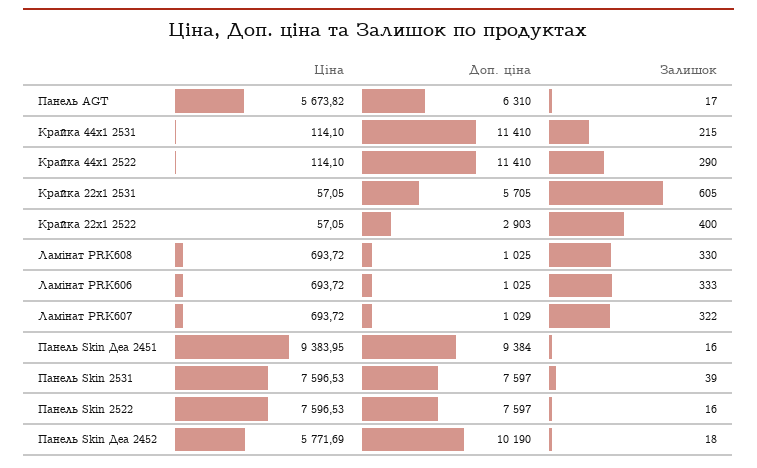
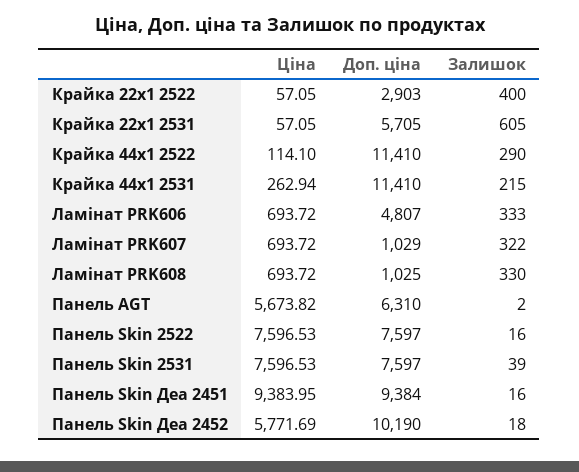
  {
    "Ціна": {
      "Панель AGT": 5673.82,
-     "Крайка 44x1 2531": 114.1,
+     "Крайка 44x1 2531": 262.94,
      "Крайка 44x1 2522": 114.1,
      "Крайка 22x1 2531": 57.05,
      "Крайка 22x1 2522": 57.05,
      "Ламінат PRK608": 693.72,
      "Ламінат PRK606": 693.72,
      "Ламінат PRK607": 693.72,
      "Панель Skin Деа 2451": 9383.95,
      "Панель Skin 2531": 7596.53,
      "Панель Skin 2522": 7596.53,
      "Панель Skin Деа 2452": 5771.69
    },
    "Доп. ціна": {
      "Панель AGT": 6310,
      "Крайка 44x1 2531": 11410,
      "Крайка 44x1 2522": 11410,
      "Крайка 22x1 2531": 5705,
      "Крайка 22x1 2522": 2903,
      "Ламінат PRK608": 1025,
-     "Ламінат PRK606": 1025,
+     "Ламінат PRK606": 4807,
      "Ламінат PRK607": 1029,
      "Панель Skin Деа 2451": 9384,
      "Панель Skin 2531": 7597,
      "Панель Skin 2522": 7597,
      "Панель Skin Деа 2452": 10190
    },
    "Залишок": {
-     "Панель AGT": 17,
+     "Панель AGT": 2,
      "Крайка 44x1 2531": 215,
      "Крайка 44x1 2522": 290,
      "Крайка 22x1 2531": 605,
      "Крайка 22x1 2522": 400,
      "Ламінат PRK608": 330,
      "Ламінат PRK606": 333,
      "Ламінат PRK607": 322,
      "Панель Skin Деа 2451": 16,
      "Панель Skin 2531": 39,
      "Панель Skin 2522": 16,
      "Панель Skin Деа 2452": 18
    }
  }

